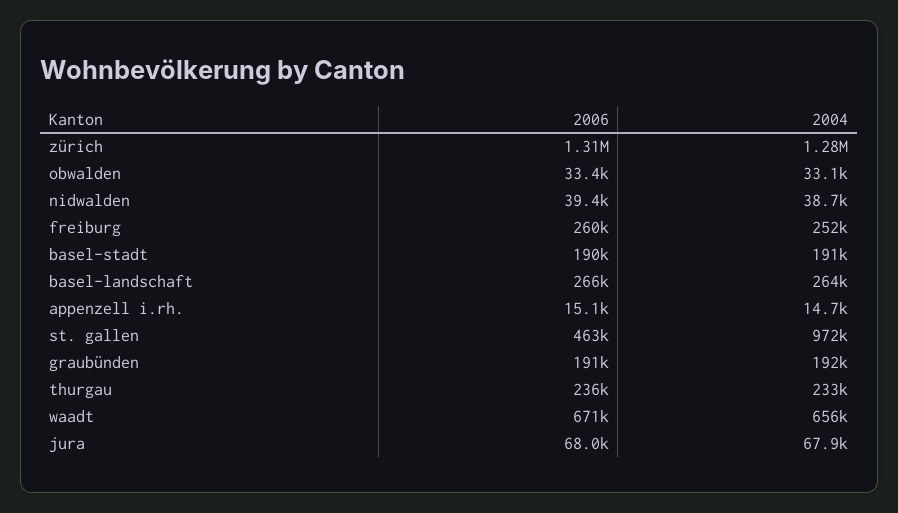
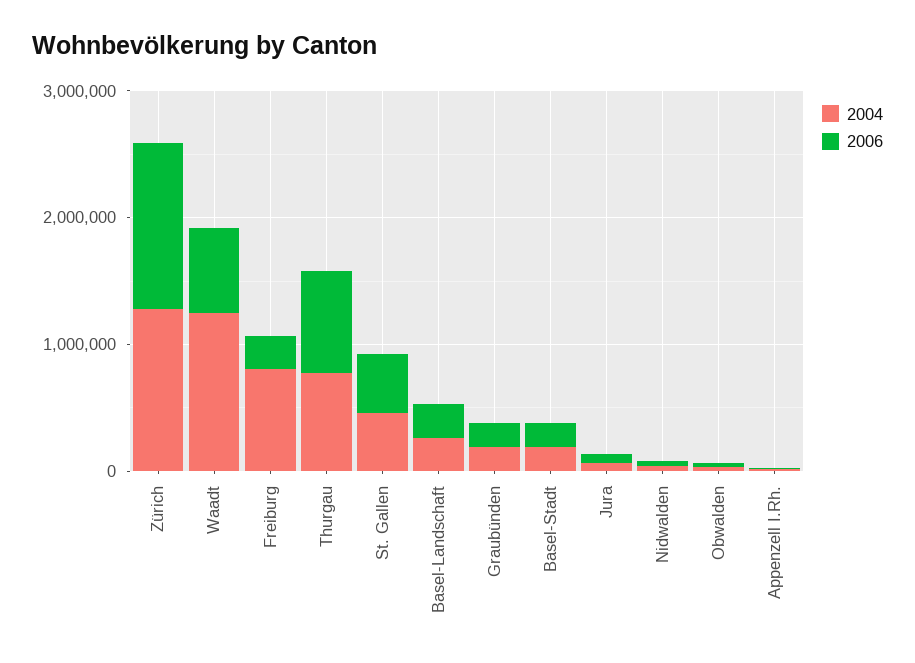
  {
    "2006": {
      "zürich": 1310000,
      "obwalden": 33400,
      "nidwalden": 39400,
      "freiburg": 260000,
      "basel-stadt": 190000,
      "basel-landschaft": 266000,
      "appenzell i.rh.": 15100,
      "st. gallen": 463000,
      "graubünden": 191000,
-     "thurgau": 236000,
+     "thurgau": 800000,
      "waadt": 671000,
      "jura": 68000
    },
    "2004": {
      "zürich": 1280000,
      "obwalden": 33100,
      "nidwalden": 38700,
-     "freiburg": 252000,
+     "freiburg": 800000,
      "basel-stadt": 191000,
      "basel-landschaft": 264000,
      "appenzell i.rh.": 14700,
-     "st. gallen": 972000,
+     "st. gallen": 400000,
      "graubünden": 192000,
-     "thurgau": 233000,
+     "thurgau": 800000,
-     "waadt": 656000,
+     "waadt": 1200000,
      "jura": 67900
    }
  }

